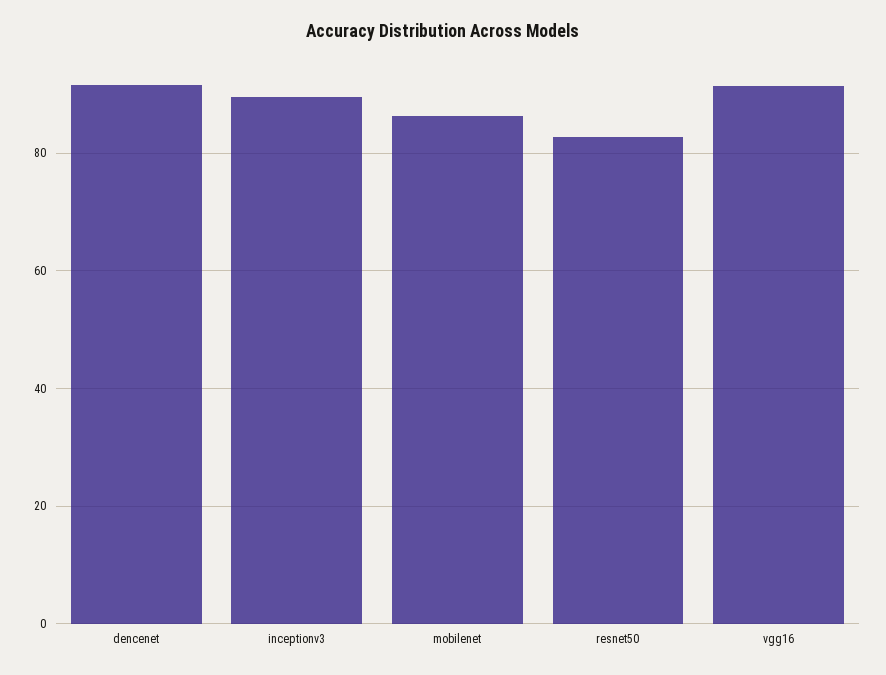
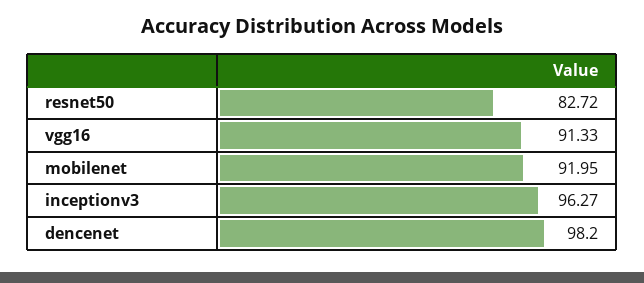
  {
-   "dencenet": 92,
+   "dencenet": 98.2,
-   "inceptionv3": 90,
+   "inceptionv3": 96.27,
-   "mobilenet": 86,
+   "mobilenet": 91.95,
    "resnet50": 82.72,
    "vgg16": 91.33
  }

